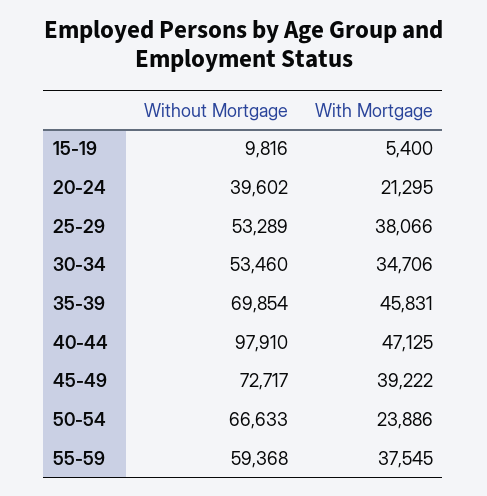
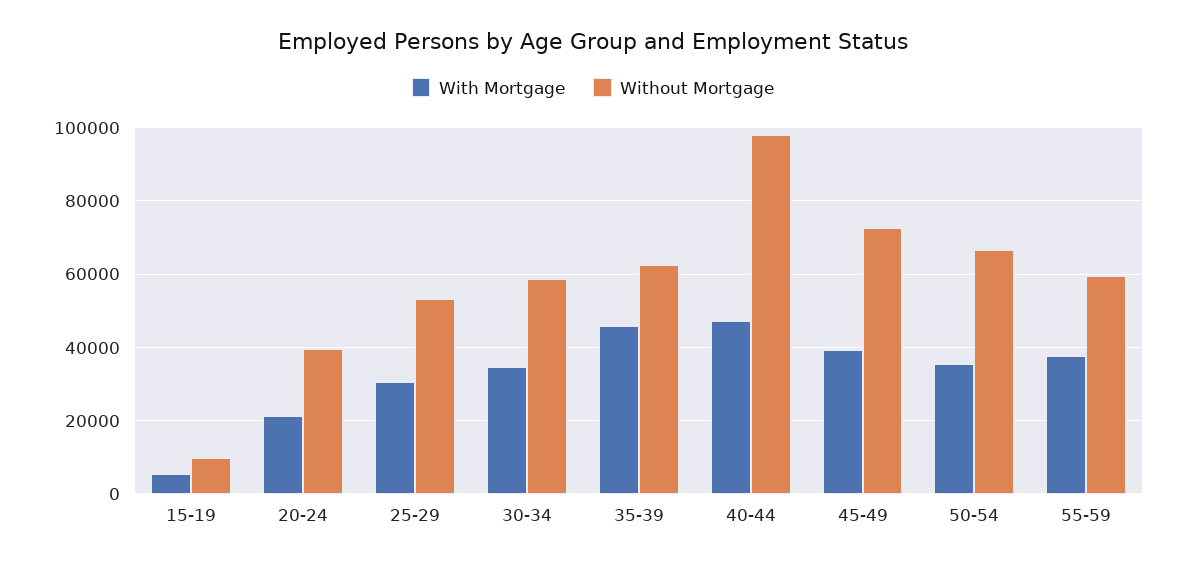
  {
    "Without Mortgage": {
      "15-19": 9816,
      "20-24": 39602,
      "25-29": 53289,
-     "30-34": 53460,
+     "30-34": 58000,
-     "35-39": 69854,
+     "35-39": 62000,
      "40-44": 97910,
      "45-49": 72717,
      "50-54": 66633,
      "55-59": 59368
    },
    "With Mortgage": {
      "15-19": 5400,
      "20-24": 21295,
-     "25-29": 38066,
+     "25-29": 30000,
      "30-34": 34706,
      "35-39": 45831,
      "40-44": 47125,
      "45-49": 39222,
-     "50-54": 23886,
+     "50-54": 36000,
      "55-59": 37545
    }
  }

